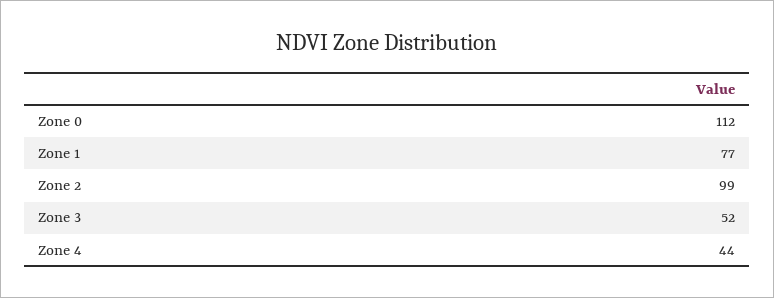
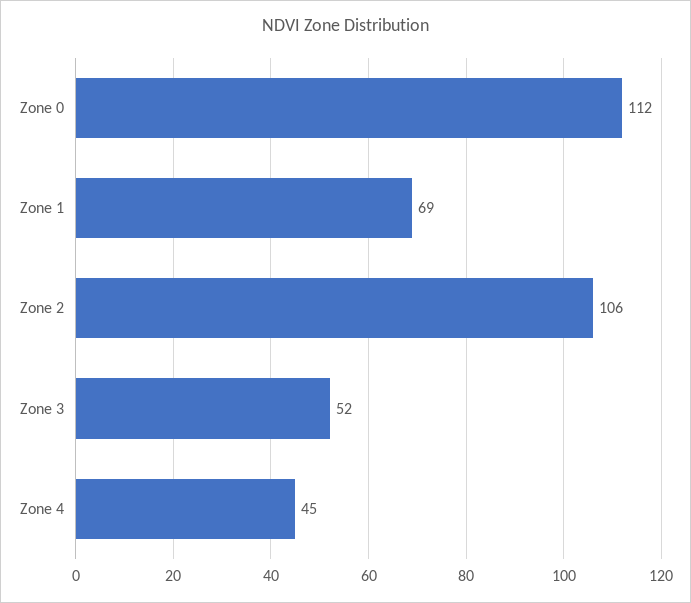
  {
    "Zone 0": 112,
-   "Zone 1": 77,
+   "Zone 1": 69,
-   "Zone 2": 99,
+   "Zone 2": 106,
    "Zone 3": 52,
-   "Zone 4": 44
+   "Zone 4": 45
  }

